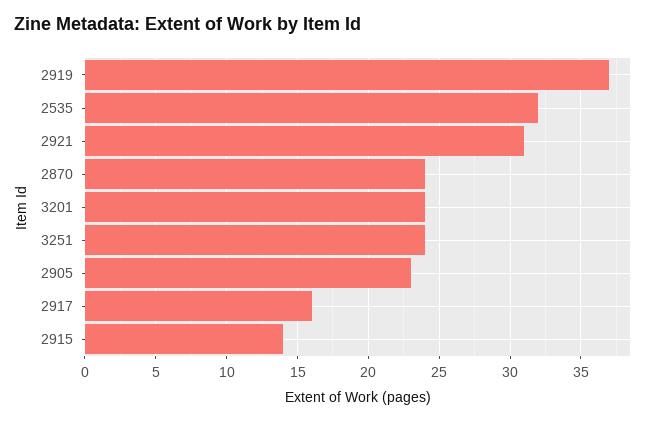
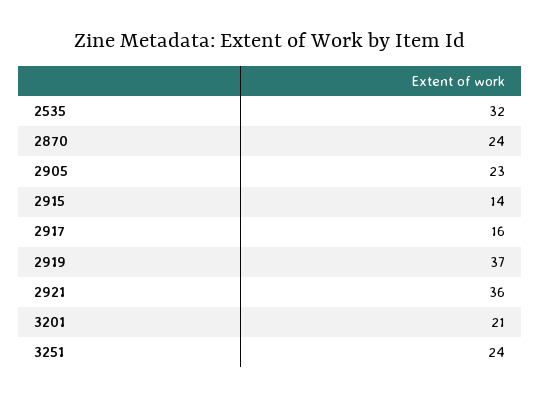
  {
    "2919": 37,
    "2535": 32,
-   "2921": 31,
+   "2921": 36,
    "2870": 24,
-   "3201": 24,
+   "3201": 21,
    "3251": 24,
    "2905": 23,
    "2917": 16,
    "2915": 14
  }

